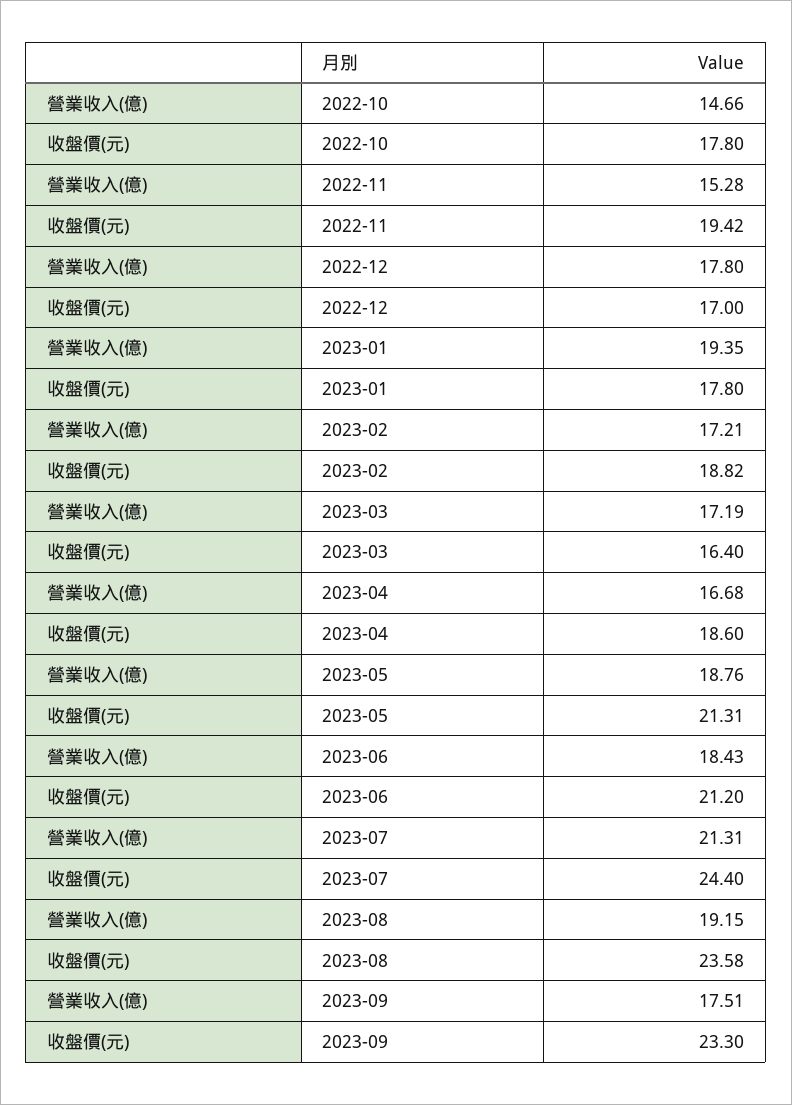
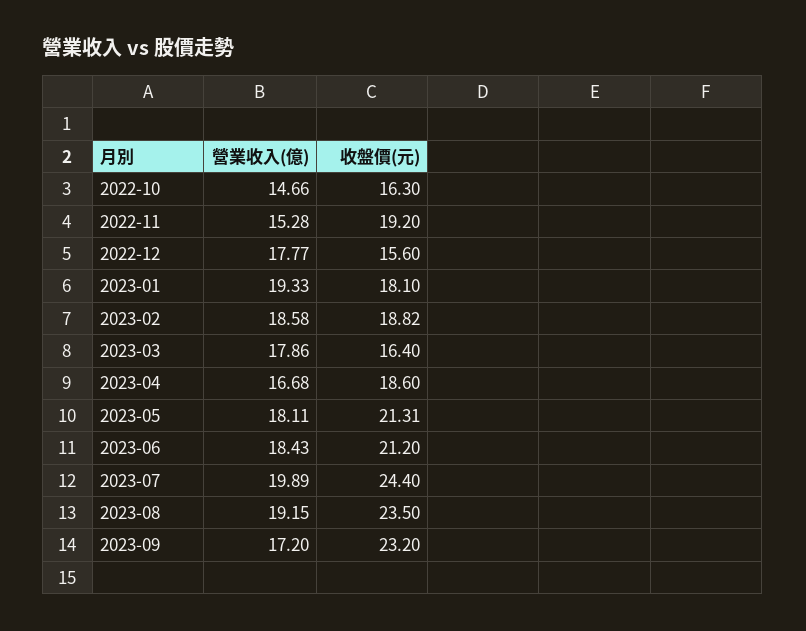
  {
    "營業收入(億)": {
      "2022-10": 14.66,
      "2022-11": 15.28,
-     "2022-12": 17.8,
+     "2022-12": 17.77,
-     "2023-01": 19.35,
+     "2023-01": 19.33,
-     "2023-02": 17.21,
+     "2023-02": 18.58,
-     "2023-03": 17.19,
+     "2023-03": 17.86,
      "2023-04": 16.68,
-     "2023-05": 18.76,
+     "2023-05": 18.11,
      "2023-06": 18.43,
-     "2023-07": 21.31,
+     "2023-07": 19.89,
      "2023-08": 19.15,
-     "2023-09": 17.51
+     "2023-09": 17.2
    },
    "收盤價(元)": {
-     "2022-10": 17.8,
+     "2022-10": 16.3,
-     "2022-11": 19.42,
+     "2022-11": 19.2,
-     "2022-12": 17,
+     "2022-12": 15.6,
-     "2023-01": 17.8,
+     "2023-01": 18.1,
      "2023-02": 18.82,
      "2023-03": 16.4,
      "2023-04": 18.6,
      "2023-05": 21.31,
      "2023-06": 21.2,
      "2023-07": 24.4,
-     "2023-08": 23.58,
+     "2023-08": 23.5,
-     "2023-09": 23.3
+     "2023-09": 23.2
    }
  }

